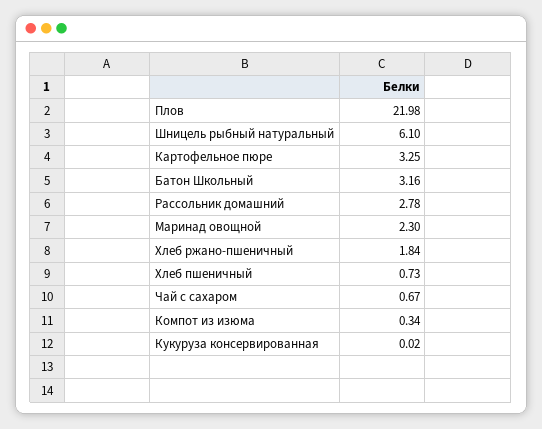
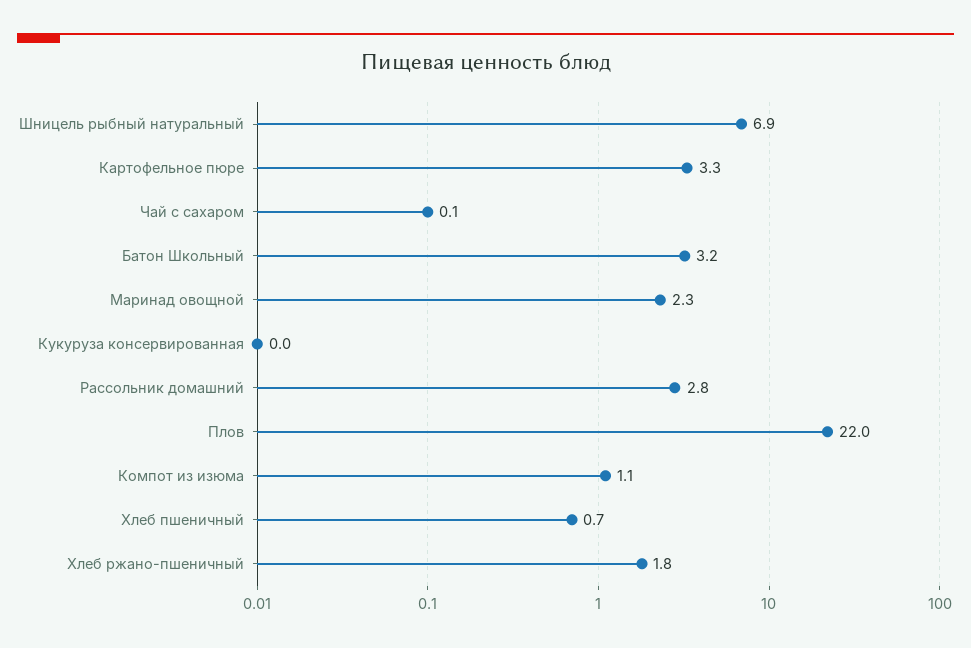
  {
    "Плов": 21.98,
-   "Шницель рыбный натуральный": 6.1,
+   "Шницель рыбный натуральный": 6.9,
    "Картофельное пюре": 3.25,
    "Батон Школьный": 3.16,
    "Рассольник домашний": 2.78,
    "Маринад овощной": 2.3,
    "Хлеб ржано-пшеничный": 1.84,
    "Хлеб пшеничный": 0.73,
-   "Чай с сахаром": 0.67,
+   "Чай с сахаром": 0.1,
-   "Компот из изюма": 0.34,
+   "Компот из изюма": 1.1,
    "Кукуруза консервированная": 0.02
  }

